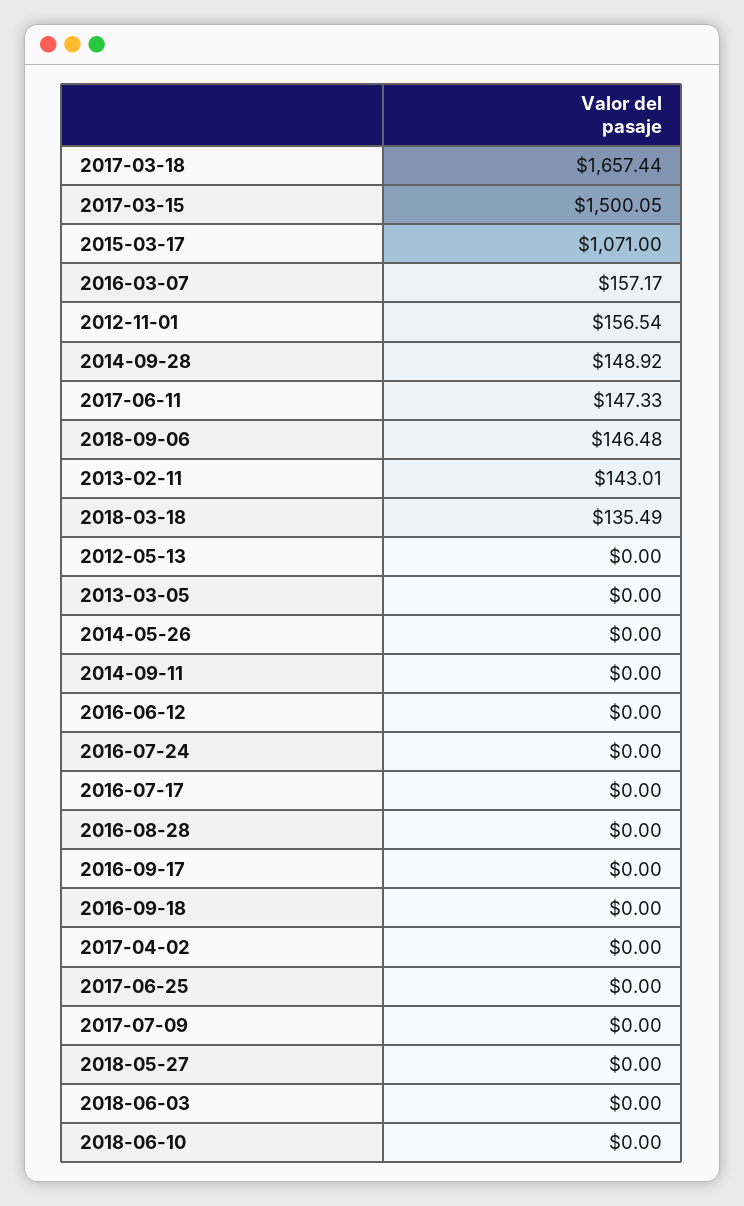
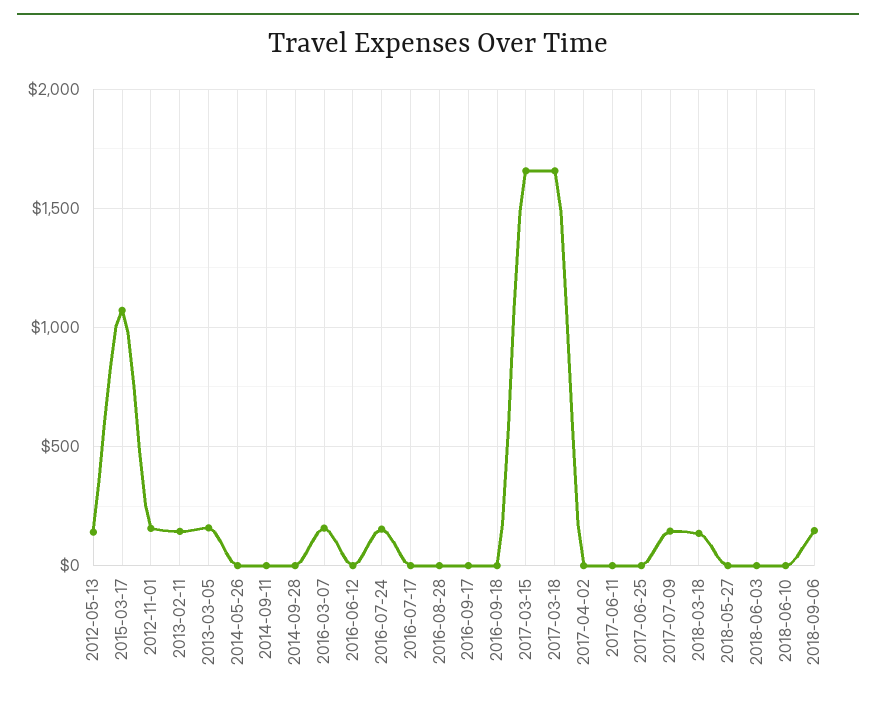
  {
    "2017-03-18": 1657.44,
-   "2017-03-15": 1500.05,
+   "2017-03-15": 1650,
    "2015-03-17": 1071,
    "2016-03-07": 157.17,
    "2012-11-01": 156.54,
-   "2014-09-28": 148.92,
+   "2014-09-28": 0,
-   "2017-06-11": 147.33,
+   "2017-06-11": 0,
    "2018-09-06": 146.48,
    "2013-02-11": 143.01,
    "2018-03-18": 135.49,
-   "2012-05-13": 0,
+   "2012-05-13": 150,
-   "2013-03-05": 0,
+   "2013-03-05": 150,
    "2014-05-26": 0,
    "2014-09-11": 0,
    "2016-06-12": 0,
-   "2016-07-24": 0,
+   "2016-07-24": 150,
    "2016-07-17": 0,
    "2016-08-28": 0,
    "2016-09-17": 0,
    "2016-09-18": 0,
    "2017-04-02": 0,
    "2017-06-25": 0,
-   "2017-07-09": 0,
+   "2017-07-09": 150,
    "2018-05-27": 0,
    "2018-06-03": 0,
    "2018-06-10": 0
  }

